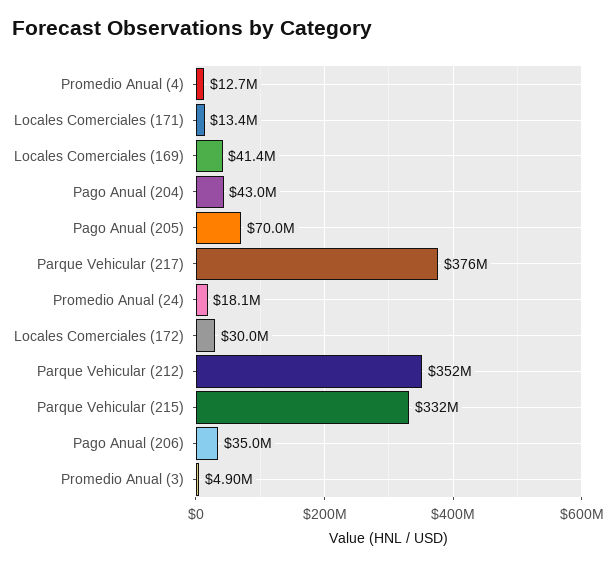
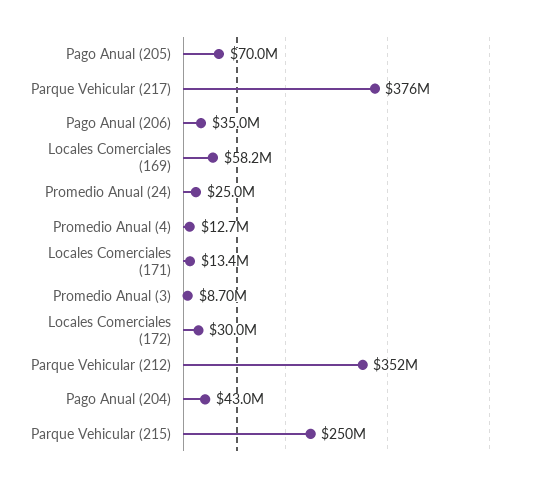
  {
    "Promedio Anual (4)": 12700000,
    "Locales Comerciales (171)": 13400000,
-   "Locales Comerciales (169)": 41400000,
+   "Locales Comerciales (169)": 58200000,
    "Pago Anual (204)": 43000000,
    "Pago Anual (205)": 70000000,
    "Parque Vehicular (217)": 376000000,
-   "Promedio Anual (24)": 18100000,
+   "Promedio Anual (24)": 25000000,
    "Locales Comerciales (172)": 30000000,
    "Parque Vehicular (212)": 352000000,
-   "Parque Vehicular (215)": 332000000,
+   "Parque Vehicular (215)": 250000000,
    "Pago Anual (206)": 35000000,
-   "Promedio Anual (3)": 4900000
+   "Promedio Anual (3)": 8700000
  }

